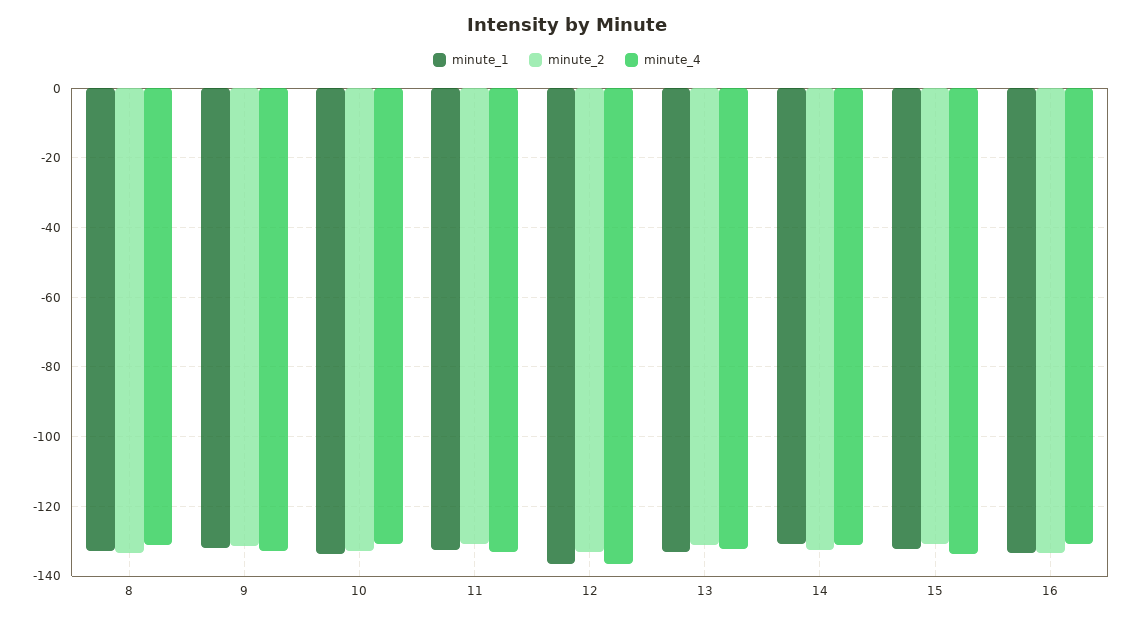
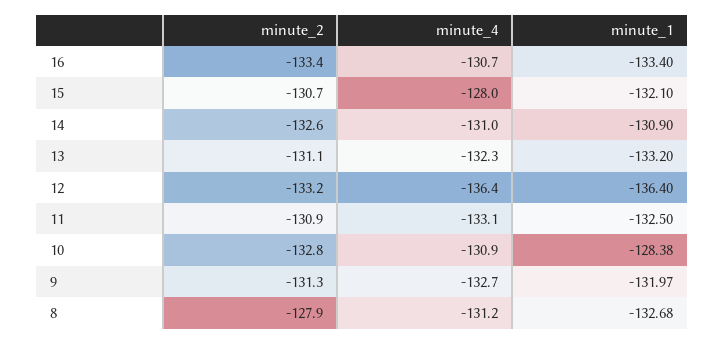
  {
    "minute_1": {
      "8": -132.68,
      "9": -131.97,
-     "10": -134,
+     "10": -128.38,
      "11": -132.5,
      "12": -136.4,
      "13": -133.2,
      "14": -130.9,
      "15": -132.1,
      "16": -133.4
    },
    "minute_2": {
-     "8": -134,
+     "8": -127.9,
      "9": -131.3,
      "10": -132.8,
      "11": -130.9,
      "12": -133.2,
      "13": -131.1,
      "14": -132.6,
      "15": -130.7,
      "16": -133.4
    },
    "minute_4": {
      "8": -131.2,
      "9": -132.7,
      "10": -130.9,
      "11": -133.1,
      "12": -136.4,
      "13": -132.3,
      "14": -131,
-     "15": -134,
+     "15": -128,
      "16": -130.7
    }
  }

